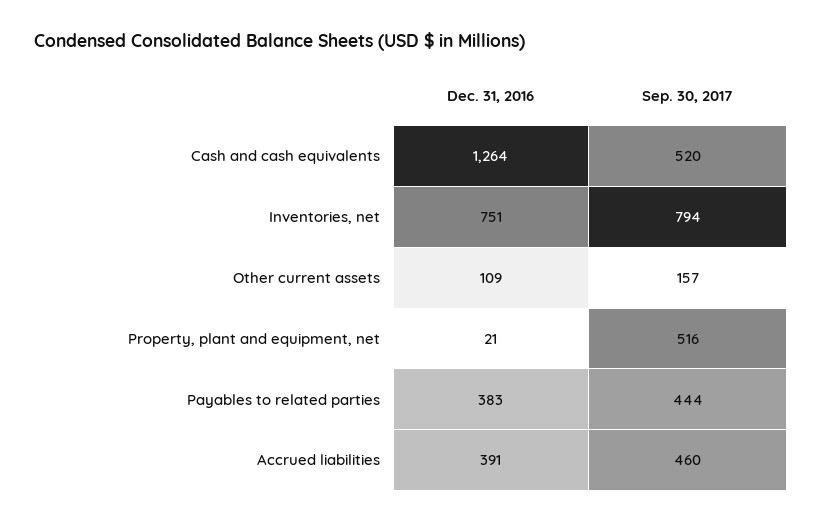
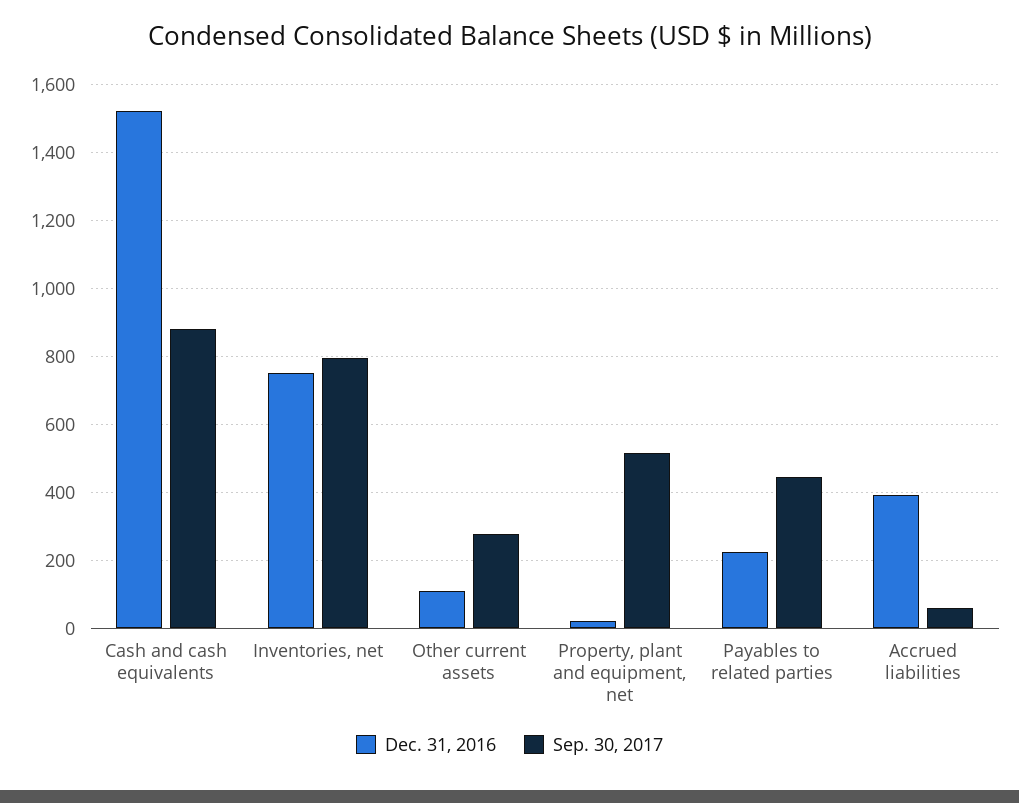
  {
    "Dec. 31, 2016": {
-     "Cash and cash equivalents": 1264,
+     "Cash and cash equivalents": 1520,
      "Inventories, net": 751,
      "Other current assets": 109,
      "Property, plant and equipment, net": 21,
-     "Payables to related parties": 383,
+     "Payables to related parties": 220,
      "Accrued liabilities": 391
    },
    "Sep. 30, 2017": {
-     "Cash and cash equivalents": 520,
+     "Cash and cash equivalents": 880,
      "Inventories, net": 794,
-     "Other current assets": 157,
+     "Other current assets": 280,
      "Property, plant and equipment, net": 516,
      "Payables to related parties": 444,
-     "Accrued liabilities": 460
+     "Accrued liabilities": 60
    }
  }

